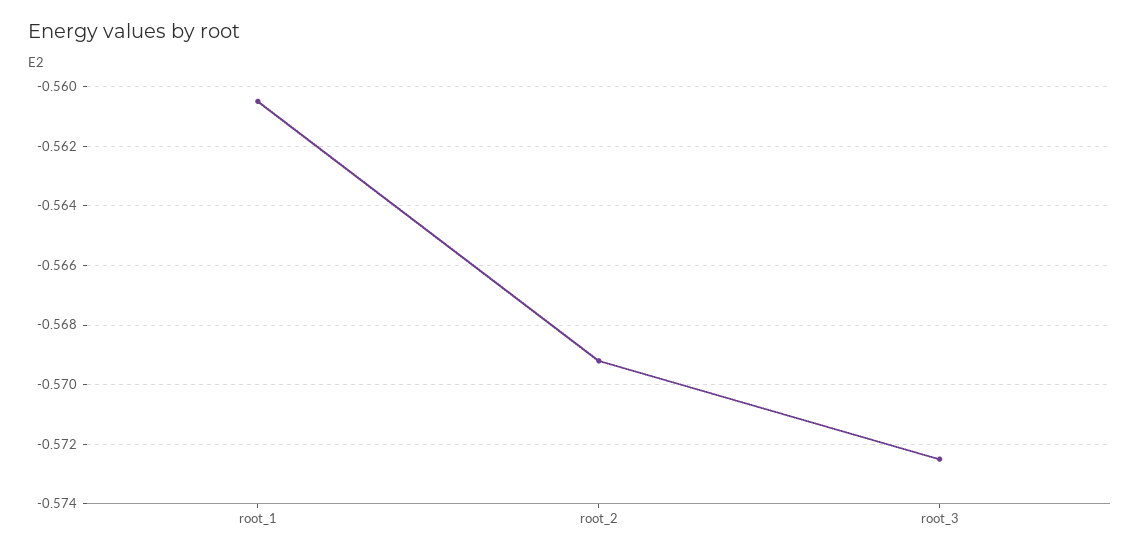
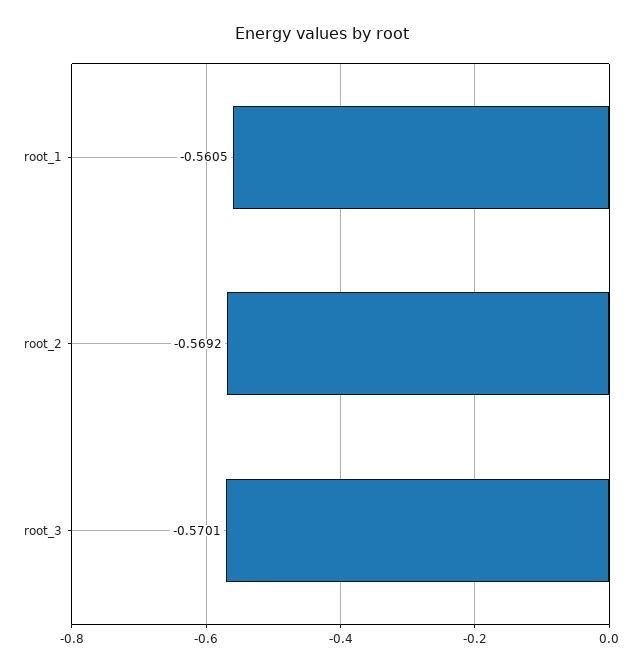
  {
    "root_1": -0.5605,
    "root_2": -0.5692,
-   "root_3": -0.5725
+   "root_3": -0.5701
  }

